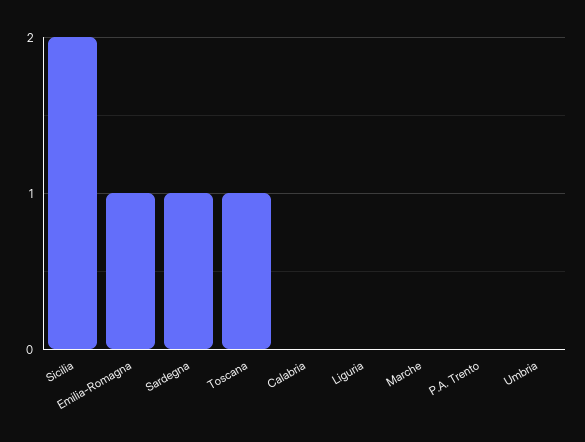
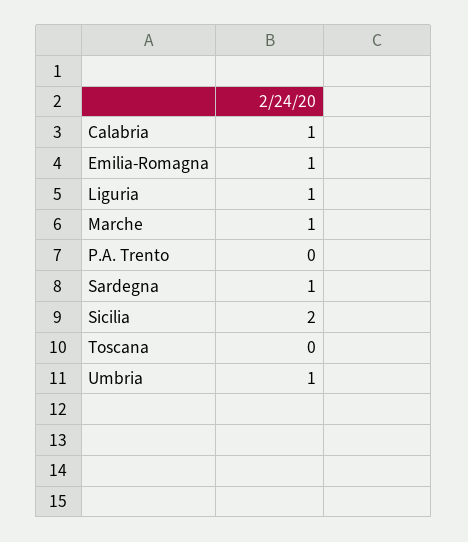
  {
    "Sicilia": 2,
    "Emilia-Romagna": 1,
    "Sardegna": 1,
-   "Toscana": 1,
+   "Toscana": 0,
-   "Calabria": 0,
+   "Calabria": 1,
-   "Liguria": 0,
+   "Liguria": 1,
-   "Marche": 0,
+   "Marche": 1,
    "P.A. Trento": 0,
-   "Umbria": 0
+   "Umbria": 1
  }

